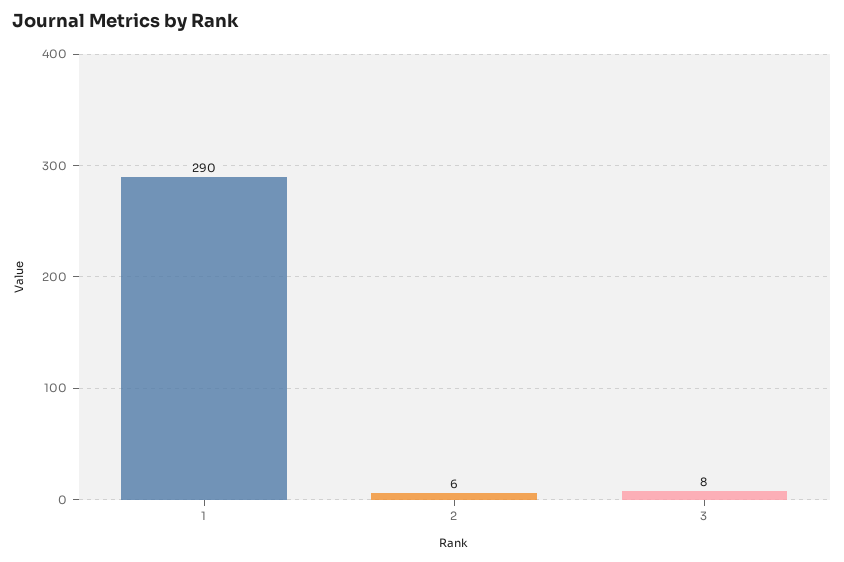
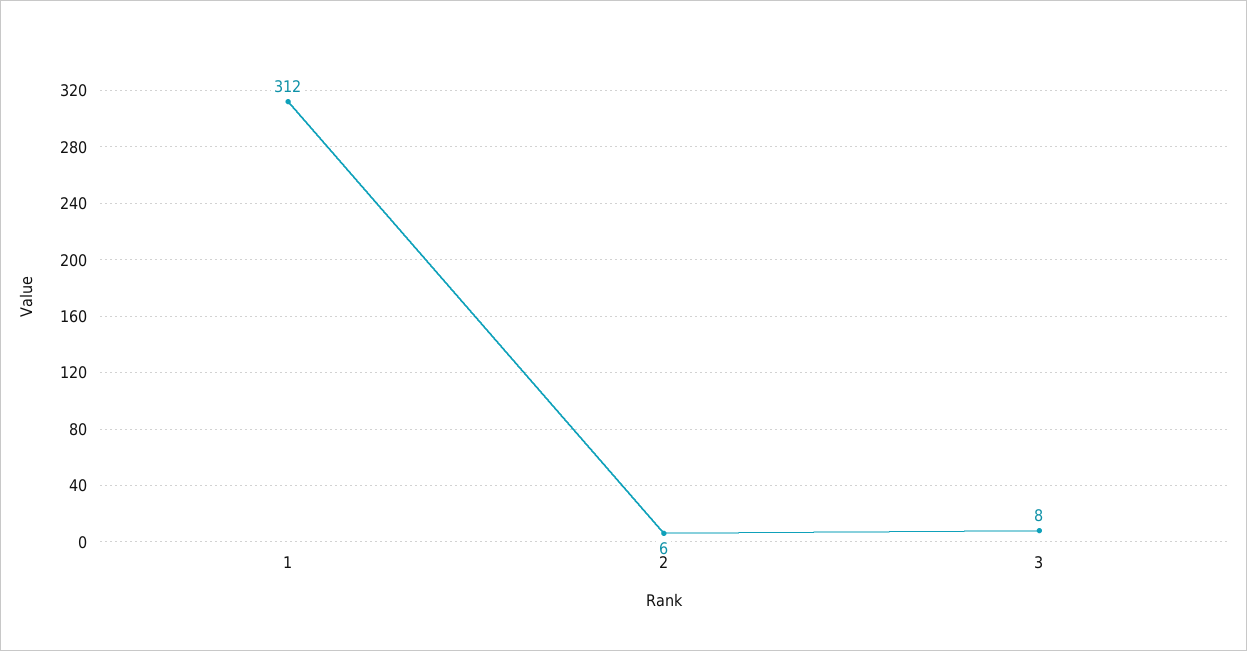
  {
-   "1": 290,
+   "1": 312,
    "2": 6,
    "3": 8
  }

